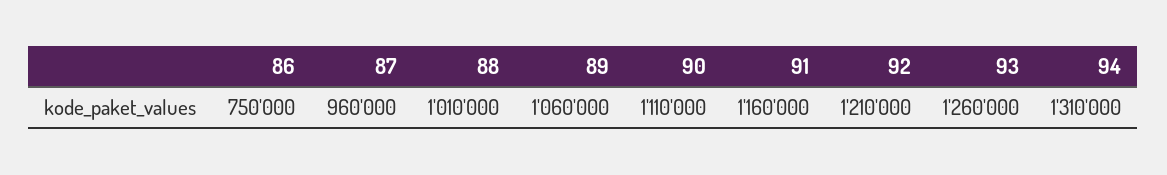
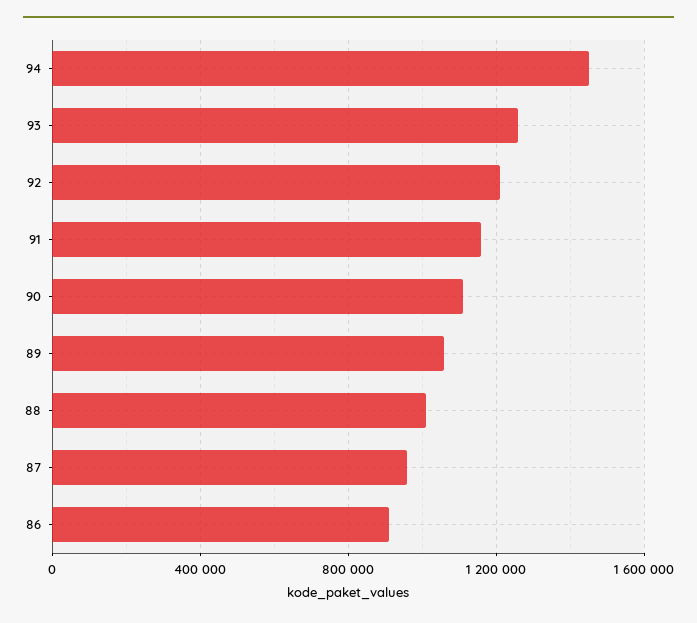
  {
-   "86": 750000,
+   "86": 900000,
    "87": 960000,
    "88": 1010000,
    "89": 1060000,
    "90": 1110000,
    "91": 1160000,
    "92": 1210000,
    "93": 1260000,
-   "94": 1310000
+   "94": 1450000
  }

